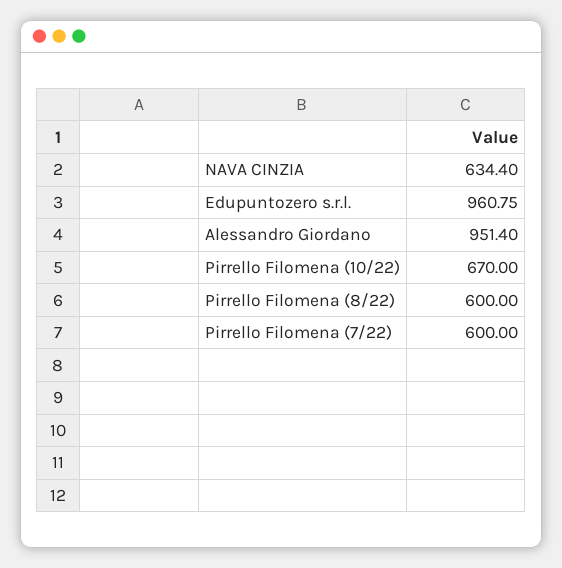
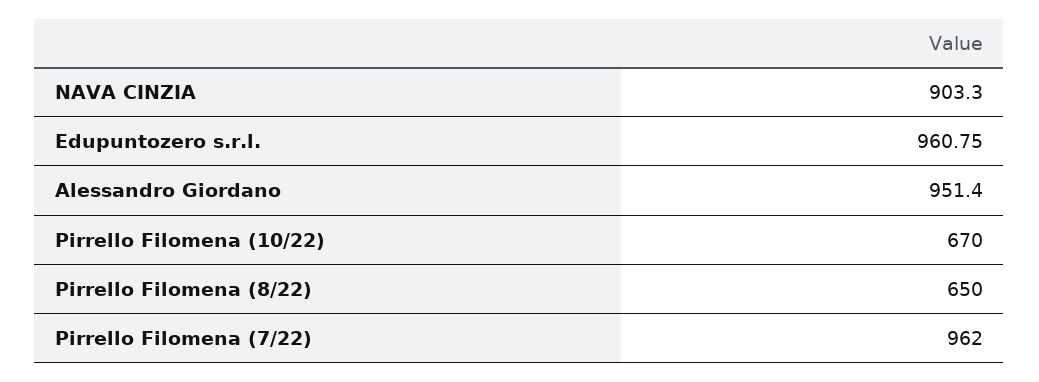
  {
-   "NAVA CINZIA": 634.4,
+   "NAVA CINZIA": 903.3,
    "Edupuntozero s.r.l.": 960.75,
    "Alessandro Giordano": 951.4,
    "Pirrello Filomena (10/22)": 670,
-   "Pirrello Filomena (8/22)": 600,
+   "Pirrello Filomena (8/22)": 650,
-   "Pirrello Filomena (7/22)": 600
+   "Pirrello Filomena (7/22)": 962
  }

